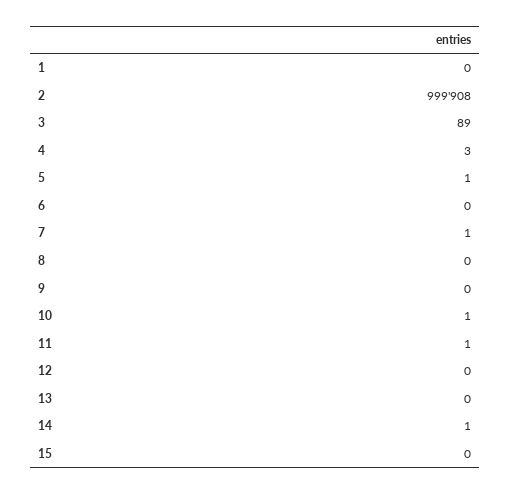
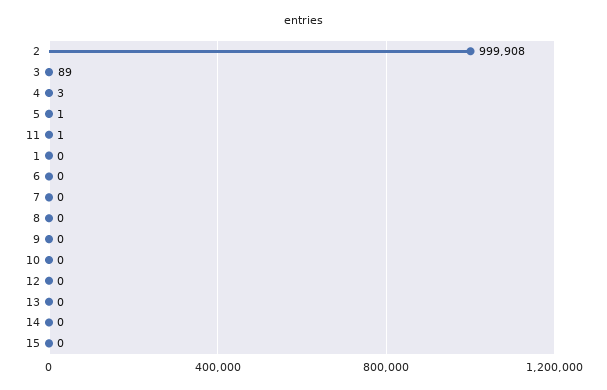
  {
    "1": 0,
    "2": 999908,
    "3": 89,
    "4": 3,
    "5": 1,
    "6": 0,
-   "7": 1,
+   "7": 0,
    "8": 0,
    "9": 0,
-   "10": 1,
+   "10": 0,
    "11": 1,
    "12": 0,
    "13": 0,
-   "14": 1,
+   "14": 0,
    "15": 0
  }

